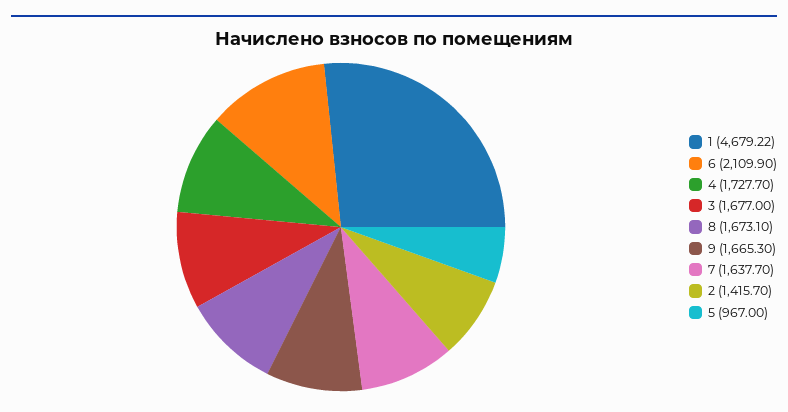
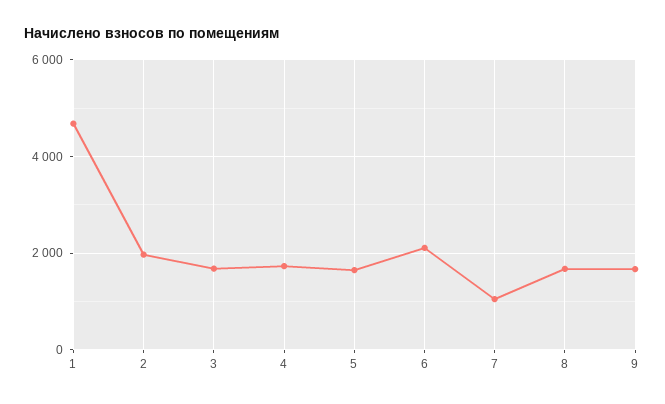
  {
    "1": 4679.22,
    "6": 2109.9,
    "4": 1727.7,
    "3": 1677,
    "8": 1673.1,
    "9": 1665.3,
-   "7": 1637.7,
+   "7": 1000,
-   "2": 1415.7,
+   "2": 2000,
-   "5": 967
+   "5": 1600
  }

